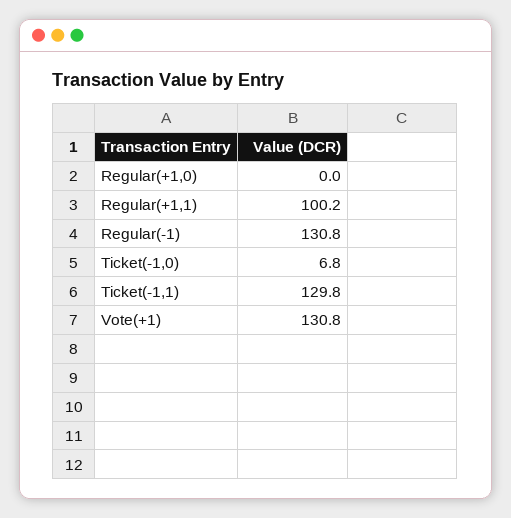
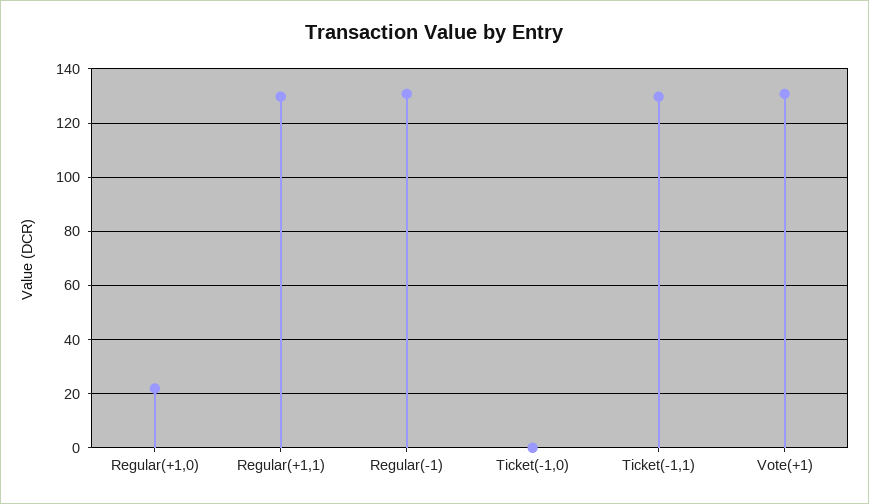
  {
-   "Regular(+1,0)": 0,
+   "Regular(+1,0)": 22.5,
-   "Regular(+1,1)": 100.2,
+   "Regular(+1,1)": 130,
    "Regular(-1)": 130.8,
-   "Ticket(-1,0)": 6.8,
+   "Ticket(-1,0)": 0,
    "Ticket(-1,1)": 129.8,
    "Vote(+1)": 130.8
  }

